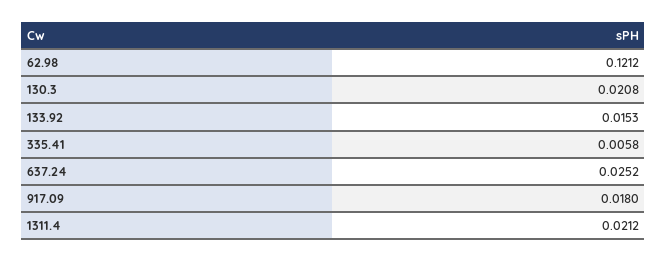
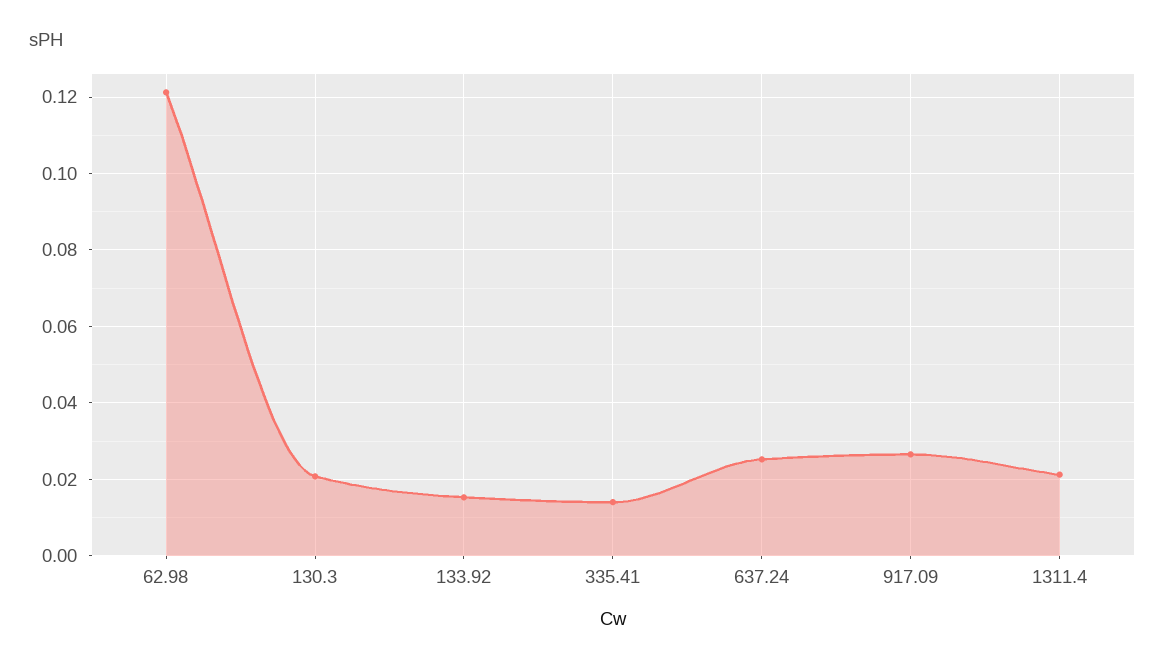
  {
    "62.98": 0.1212,
    "130.3": 0.0208,
    "133.92": 0.0153,
-   "335.41": 0.0058,
+   "335.41": 0.014,
    "637.24": 0.0252,
-   "917.09": 0.018,
+   "917.09": 0.026,
    "1311.4": 0.0212
  }

